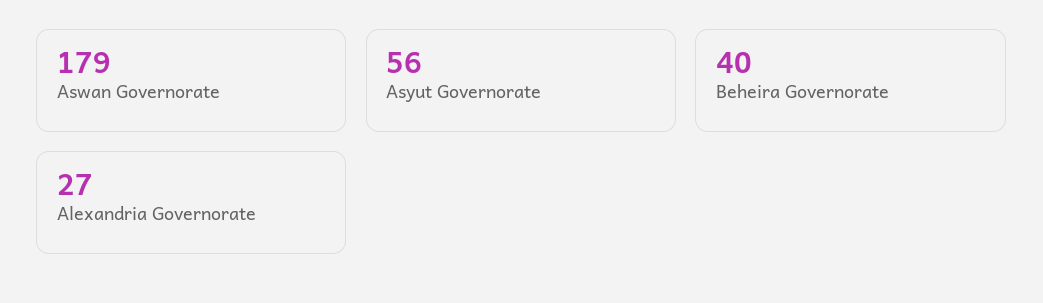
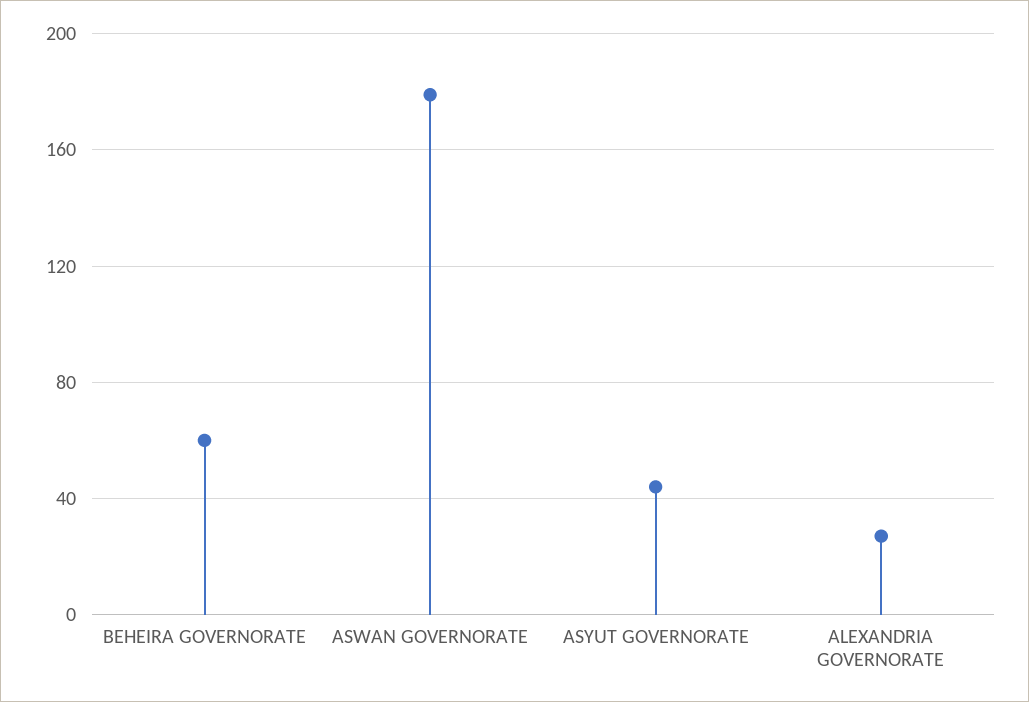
  {
    "Aswan Governorate": 179,
-   "Asyut Governorate": 56,
+   "Asyut Governorate": 45,
-   "Beheira Governorate": 40,
+   "Beheira Governorate": 60,
    "Alexandria Governorate": 27
  }

